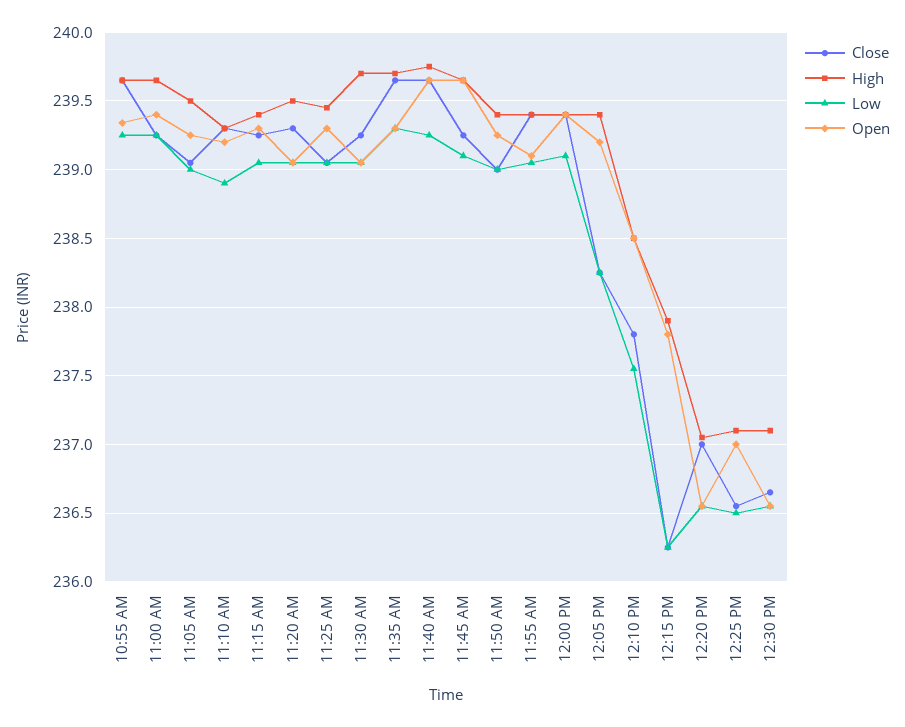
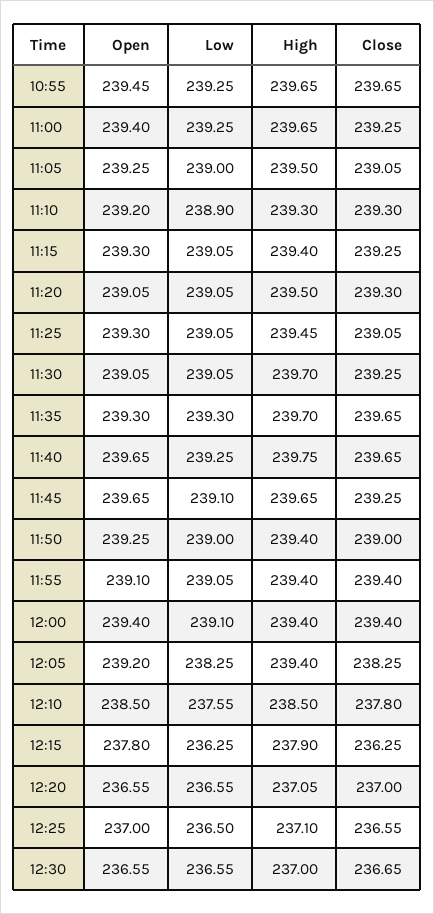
  {
    "Close": {
      "10:55 AM": 239.65,
      "11:00 AM": 239.25,
      "11:05 AM": 239.05,
      "11:10 AM": 239.3,
      "11:15 AM": 239.25,
      "11:20 AM": 239.3,
      "11:25 AM": 239.05,
      "11:30 AM": 239.25,
      "11:35 AM": 239.65,
      "11:40 AM": 239.65,
      "11:45 AM": 239.25,
      "11:50 AM": 239,
      "11:55 AM": 239.4,
      "12:00 PM": 239.4,
      "12:05 PM": 238.25,
      "12:10 PM": 237.8,
      "12:15 PM": 236.25,
      "12:20 PM": 237,
      "12:25 PM": 236.55,
      "12:30 PM": 236.65
    },
    "High": {
      "10:55 AM": 239.65,
      "11:00 AM": 239.65,
      "11:05 AM": 239.5,
      "11:10 AM": 239.3,
      "11:15 AM": 239.4,
      "11:20 AM": 239.5,
      "11:25 AM": 239.45,
      "11:30 AM": 239.7,
      "11:35 AM": 239.7,
      "11:40 AM": 239.75,
      "11:45 AM": 239.65,
      "11:50 AM": 239.4,
      "11:55 AM": 239.4,
      "12:00 PM": 239.4,
      "12:05 PM": 239.4,
      "12:10 PM": 238.5,
      "12:15 PM": 237.9,
      "12:20 PM": 237.05,
      "12:25 PM": 237.1,
-     "12:30 PM": 237.1
+     "12:30 PM": 237
    },
    "Low": {
      "10:55 AM": 239.25,
      "11:00 AM": 239.25,
      "11:05 AM": 239,
      "11:10 AM": 238.9,
      "11:15 AM": 239.05,
      "11:20 AM": 239.05,
      "11:25 AM": 239.05,
      "11:30 AM": 239.05,
      "11:35 AM": 239.3,
      "11:40 AM": 239.25,
      "11:45 AM": 239.1,
      "11:50 AM": 239,
      "11:55 AM": 239.05,
      "12:00 PM": 239.1,
      "12:05 PM": 238.25,
      "12:10 PM": 237.55,
      "12:15 PM": 236.25,
      "12:20 PM": 236.55,
      "12:25 PM": 236.5,
      "12:30 PM": 236.55
    },
    "Open": {
-     "10:55 AM": 239.35,
+     "10:55 AM": 239.45,
      "11:00 AM": 239.4,
      "11:05 AM": 239.25,
      "11:10 AM": 239.2,
      "11:15 AM": 239.3,
      "11:20 AM": 239.05,
      "11:25 AM": 239.3,
      "11:30 AM": 239.05,
      "11:35 AM": 239.3,
      "11:40 AM": 239.65,
      "11:45 AM": 239.65,
      "11:50 AM": 239.25,
      "11:55 AM": 239.1,
      "12:00 PM": 239.4,
      "12:05 PM": 239.2,
      "12:10 PM": 238.5,
      "12:15 PM": 237.8,
      "12:20 PM": 236.55,
      "12:25 PM": 237,
      "12:30 PM": 236.55
    }
  }

